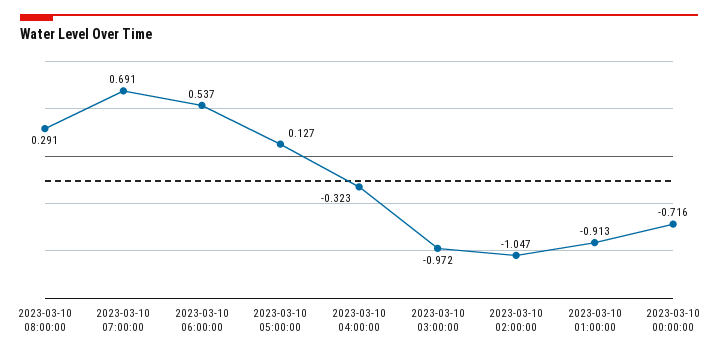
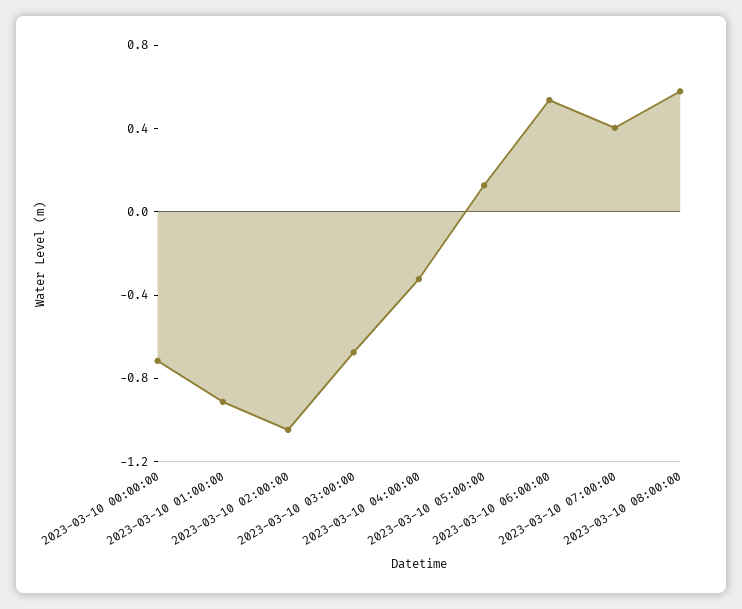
  {
-   "2023-03-10 08:00:00": 0.291,
+   "2023-03-10 08:00:00": 0.6,
-   "2023-03-10 07:00:00": 0.691,
+   "2023-03-10 07:00:00": 0.4,
    "2023-03-10 06:00:00": 0.537,
    "2023-03-10 05:00:00": 0.127,
    "2023-03-10 04:00:00": -0.323,
-   "2023-03-10 03:00:00": -0.972,
+   "2023-03-10 03:00:00": -0.7,
    "2023-03-10 02:00:00": -1.047,
    "2023-03-10 01:00:00": -0.913,
    "2023-03-10 00:00:00": -0.716
  }

